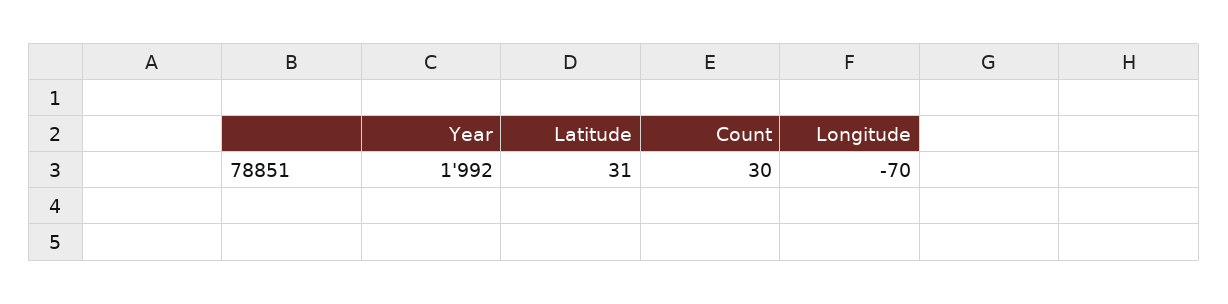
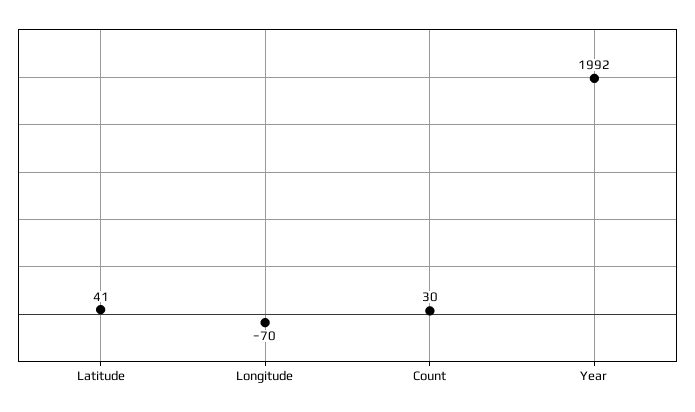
  {
    "Year": 1992,
-   "Latitude": 31,
+   "Latitude": 41,
    "Count": 30,
    "Longitude": -70
  }

